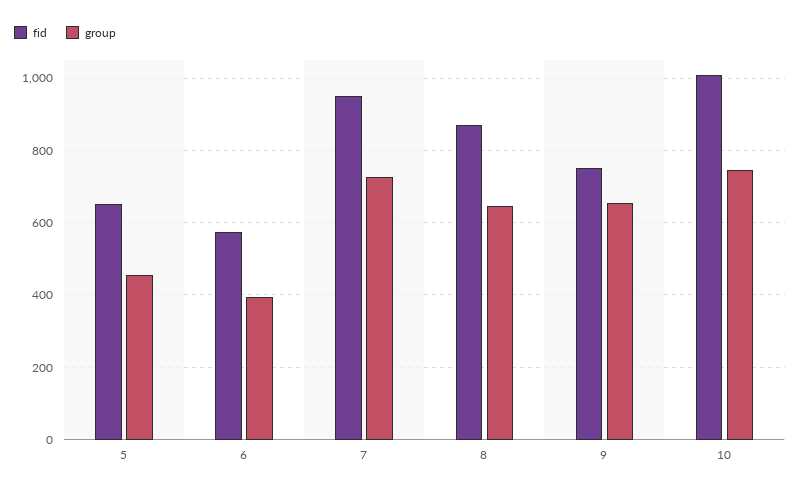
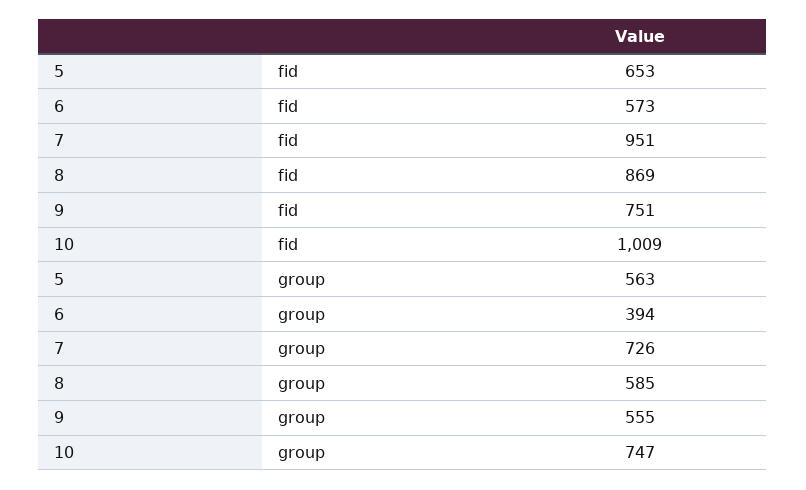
  {
    "fid": {
      "5": 653,
      "6": 573,
      "7": 951,
      "8": 869,
      "9": 751,
      "10": 1009
    },
    "group": {
-     "5": 460,
+     "5": 563,
      "6": 394,
      "7": 726,
-     "8": 640,
+     "8": 585,
-     "9": 660,
+     "9": 555,
      "10": 747
    }
  }

